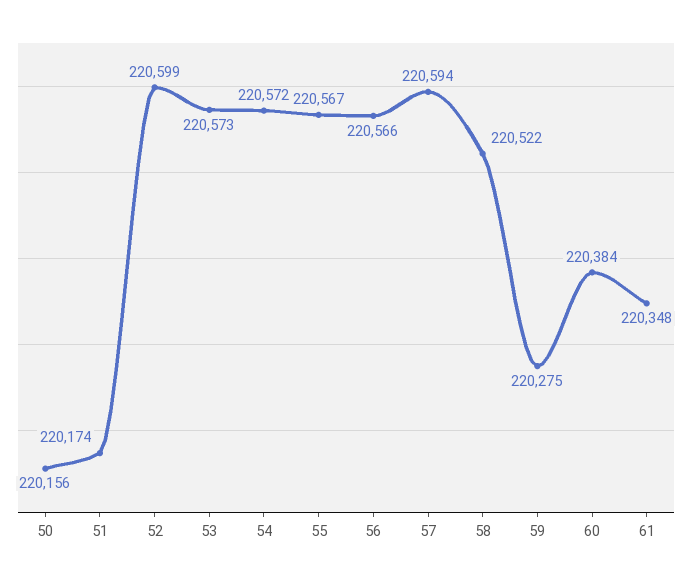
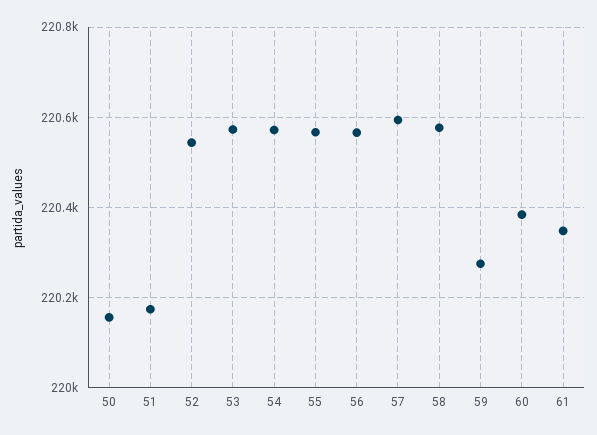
  {
    "50": 220156,
    "51": 220174,
-   "52": 220599,
+   "52": 220540,
    "53": 220573,
    "54": 220572,
    "55": 220567,
    "56": 220566,
    "57": 220594,
-   "58": 220522,
+   "58": 220580,
    "59": 220275,
    "60": 220384,
    "61": 220348
  }

